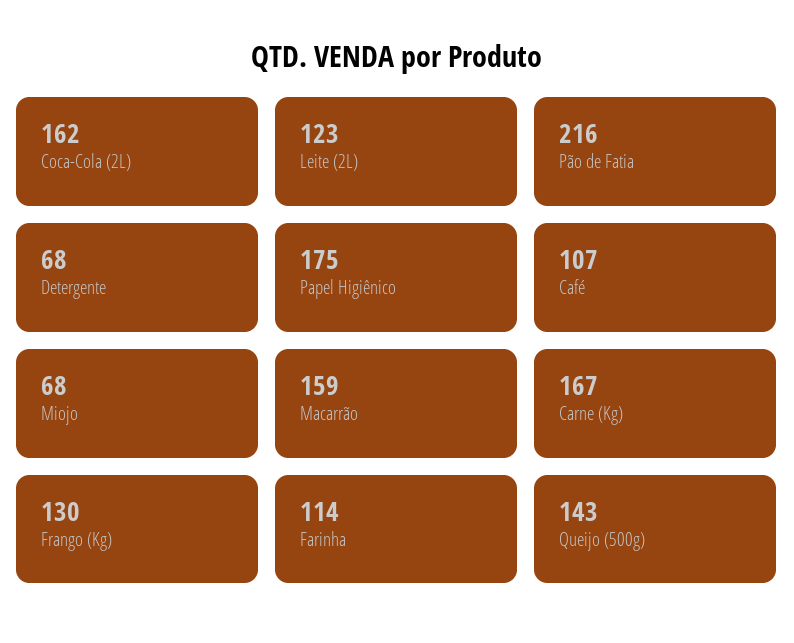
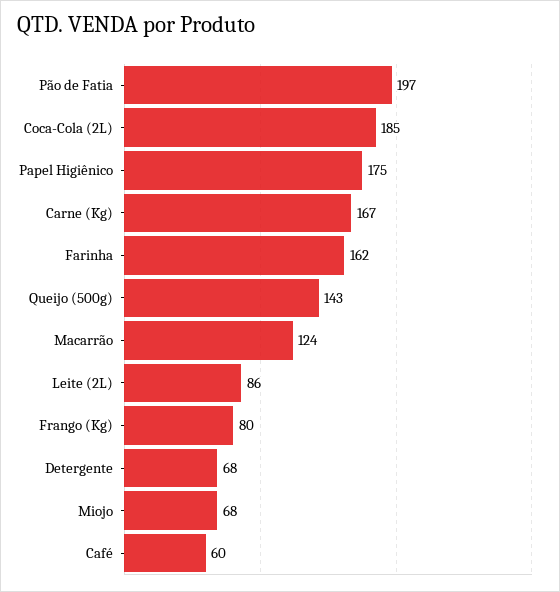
  {
-   "Coca-Cola (2L)": 162,
+   "Coca-Cola (2L)": 185,
-   "Leite (2L)": 123,
+   "Leite (2L)": 86,
-   "Pão de Fatia": 216,
+   "Pão de Fatia": 197,
    "Detergente": 68,
    "Papel Higiênico": 175,
-   "Café": 107,
+   "Café": 60,
    "Miojo": 68,
-   "Macarrão": 159,
+   "Macarrão": 124,
    "Carne (Kg)": 167,
-   "Frango (Kg)": 130,
+   "Frango (Kg)": 80,
-   "Farinha": 114,
+   "Farinha": 162,
    "Queijo (500g)": 143
  }

